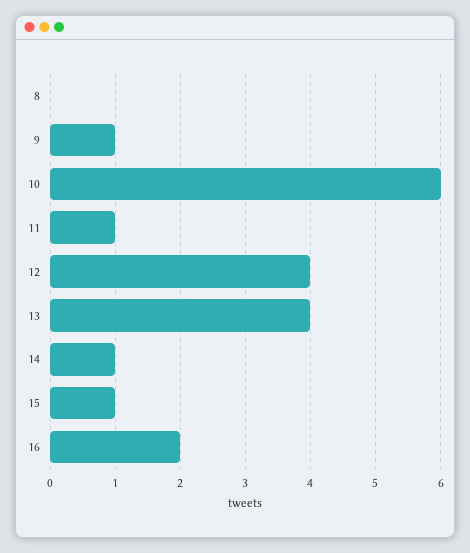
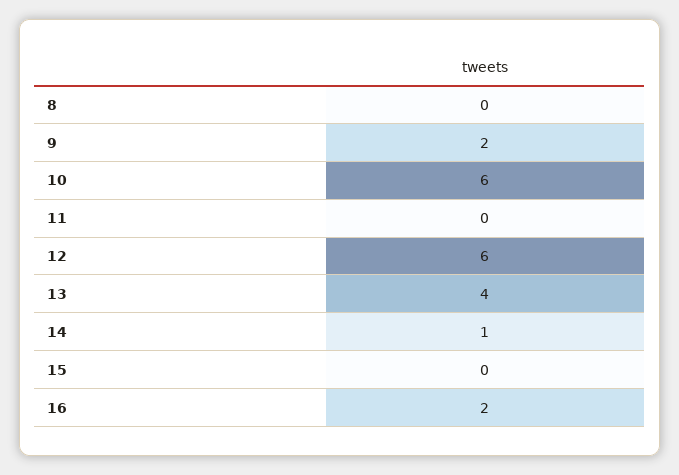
  {
    "8": 0,
-   "9": 1,
+   "9": 2,
    "10": 6,
-   "11": 1,
+   "11": 0,
-   "12": 4,
+   "12": 6,
    "13": 4,
    "14": 1,
-   "15": 1,
+   "15": 0,
    "16": 2
  }

